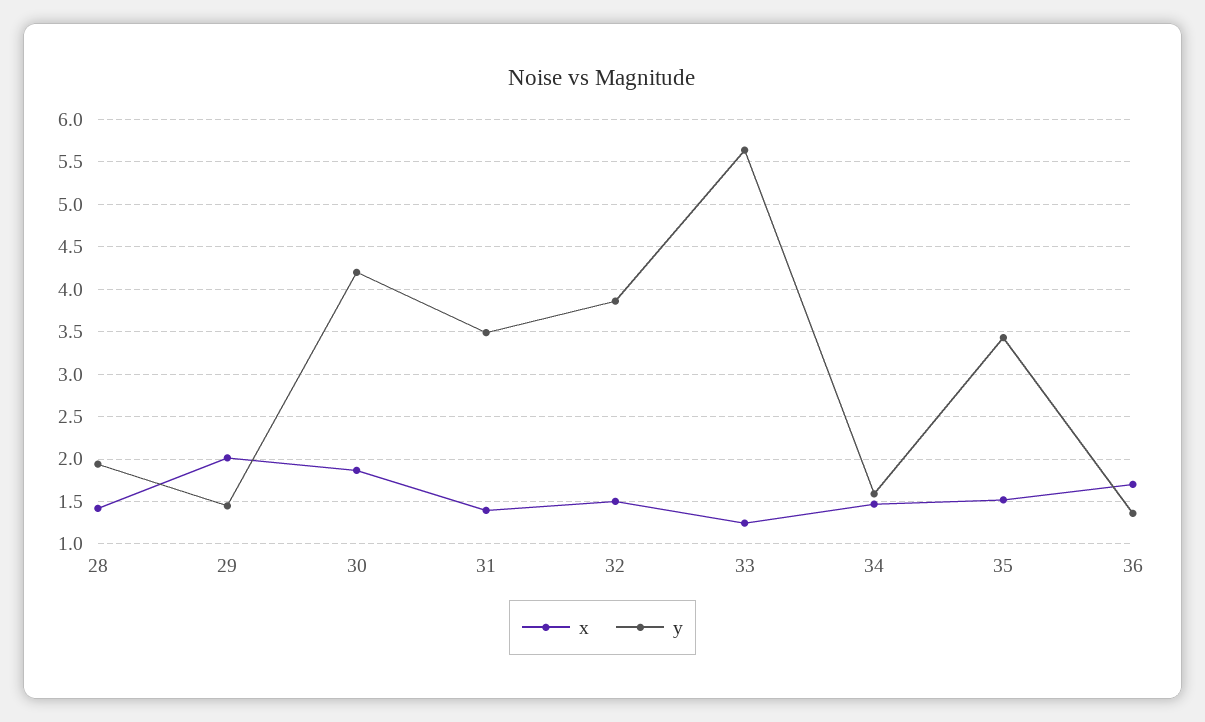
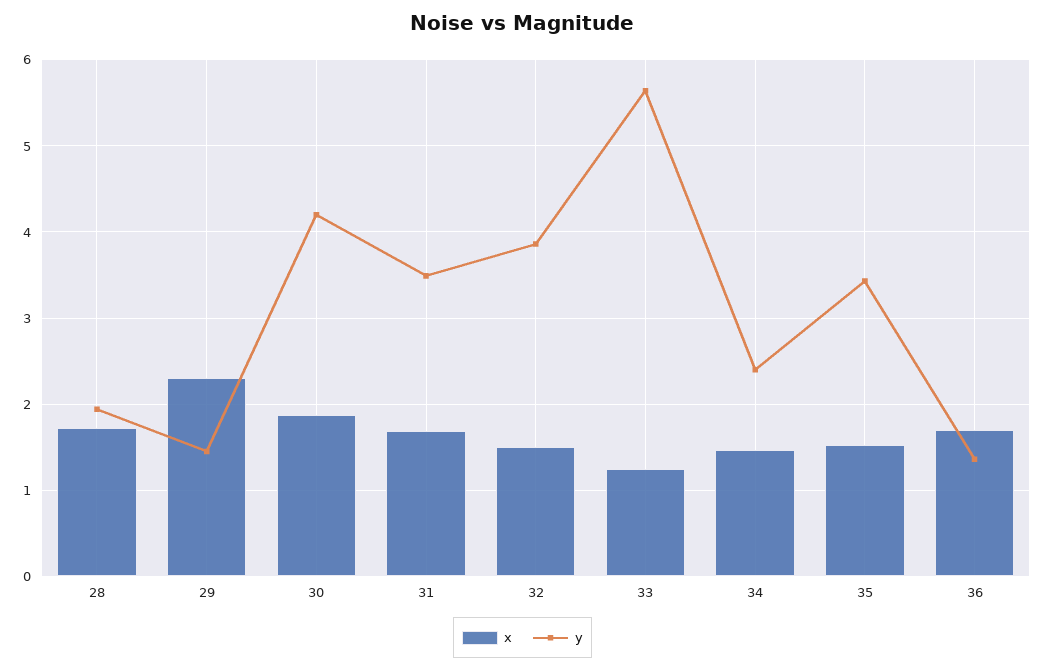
  {
    "x": {
-     "28": 1.4,
+     "28": 1.7,
-     "29": 2,
+     "29": 2.3,
      "30": 1.9,
-     "31": 1.4,
+     "31": 1.7,
      "32": 1.5,
      "33": 1.2,
      "34": 1.5,
      "35": 1.5,
      "36": 1.7
    },
    "y": {
      "28": 1.9,
      "29": 1.5,
      "30": 4.2,
      "31": 3.5,
      "32": 3.9,
      "33": 5.6,
-     "34": 1.6,
+     "34": 2.4,
      "35": 3.4,
      "36": 1.4
    }
  }

